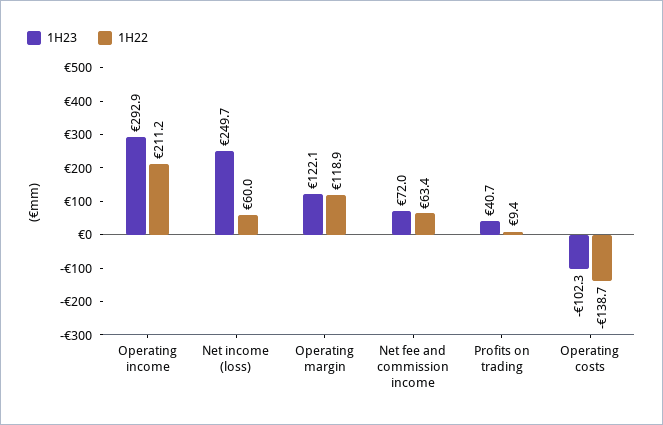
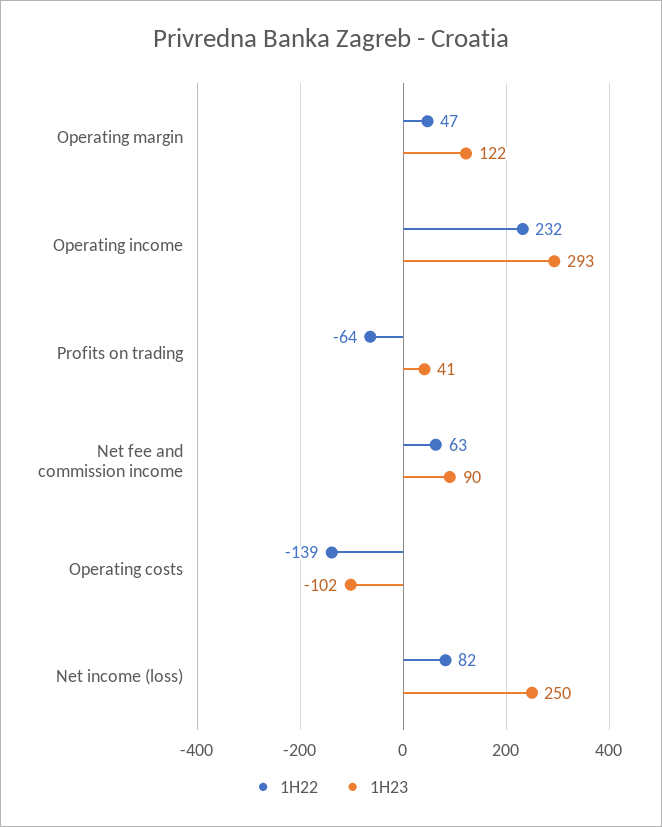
  {
    "1H23": {
      "Operating income": 292.9,
      "Net income (loss)": 249.7,
      "Operating margin": 122.1,
-     "Net fee and commission income": 72,
+     "Net fee and commission income": 90,
      "Profits on trading": 40.7,
      "Operating costs": -102.3
    },
    "1H22": {
-     "Operating income": 211.2,
+     "Operating income": 232,
-     "Net income (loss)": 60,
+     "Net income (loss)": 82,
-     "Operating margin": 118.9,
+     "Operating margin": 47,
      "Net fee and commission income": 63.4,
-     "Profits on trading": 9.4,
+     "Profits on trading": -64,
      "Operating costs": -138.7
    }
  }

